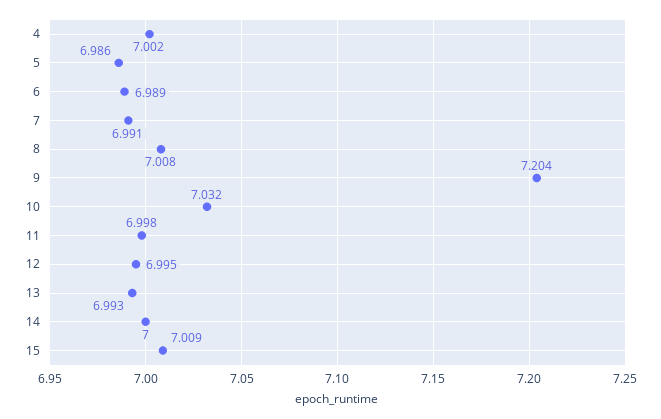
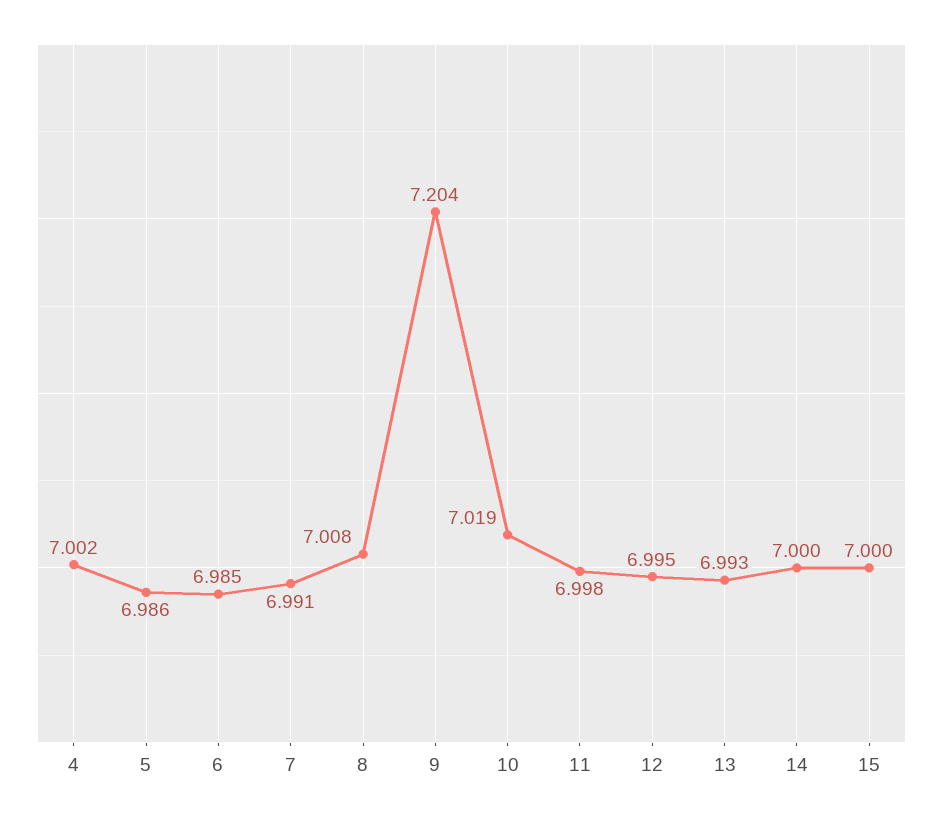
  {
    "4": 7.002,
    "5": 6.986,
-   "6": 6.989,
+   "6": 6.985,
    "7": 6.991,
    "8": 7.008,
    "9": 7.204,
-   "10": 7.032,
+   "10": 7.019,
    "11": 6.998,
    "12": 6.995,
    "13": 6.993,
    "14": 7,
-   "15": 7.009
+   "15": 7
  }

